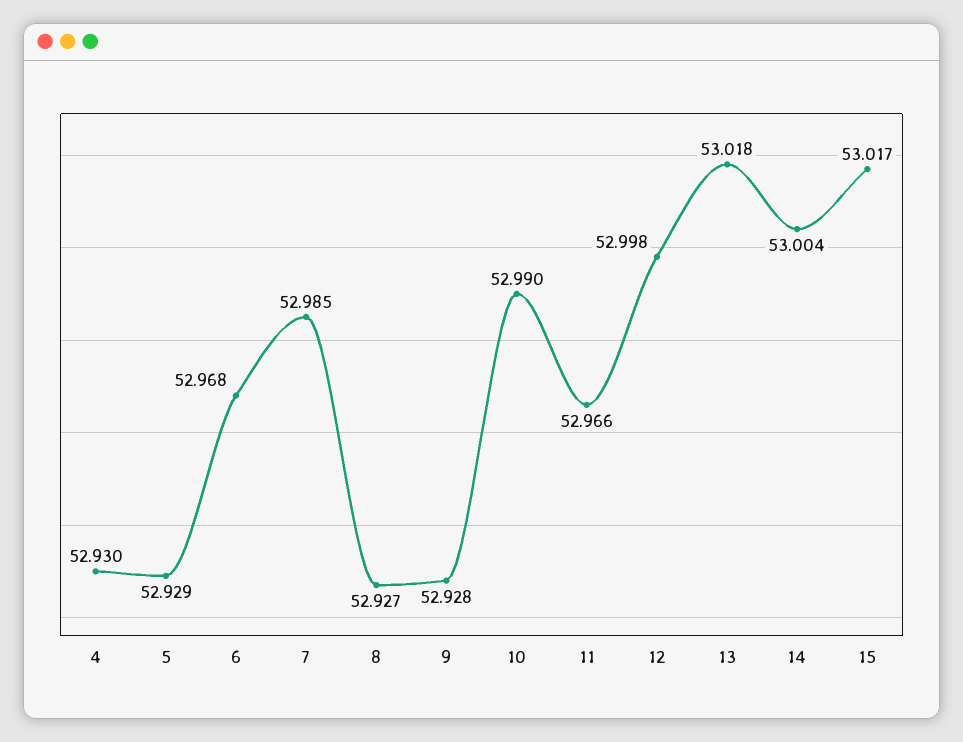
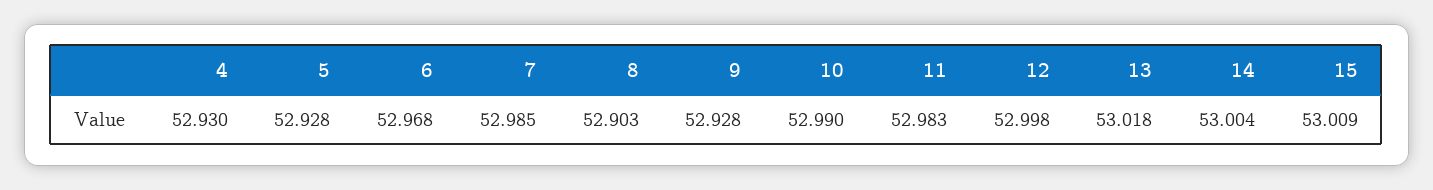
  {
    "4": 52.93,
-   "5": 52.929,
+   "5": 52.928,
    "6": 52.968,
    "7": 52.985,
-   "8": 52.927,
+   "8": 52.903,
    "9": 52.928,
    "10": 52.99,
-   "11": 52.966,
+   "11": 52.983,
    "12": 52.998,
    "13": 53.018,
    "14": 53.004,
-   "15": 53.017
+   "15": 53.009
  }

